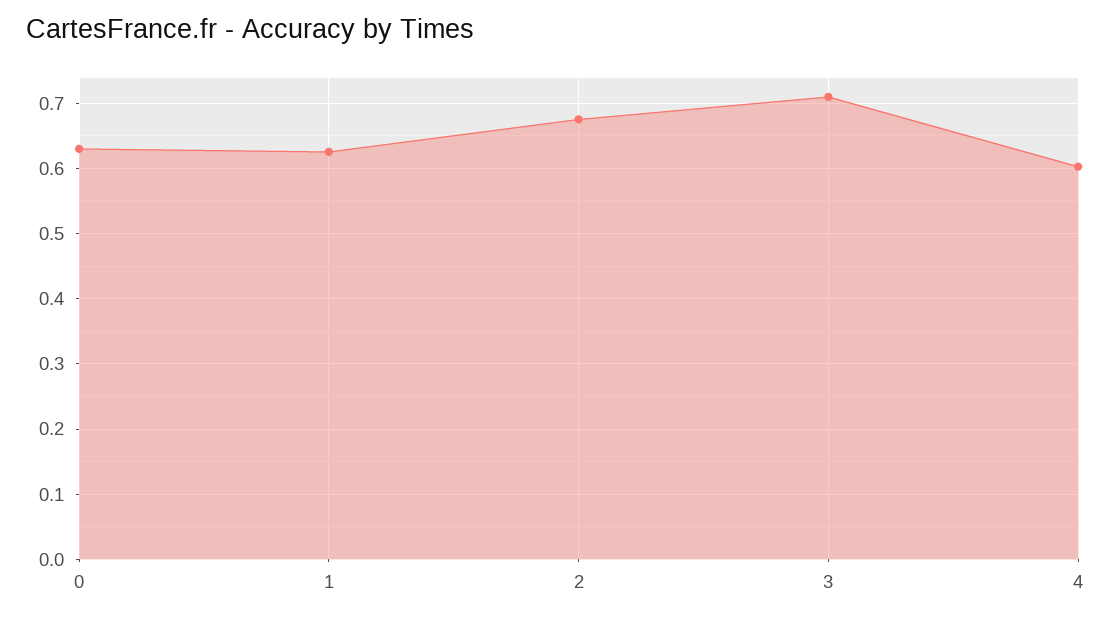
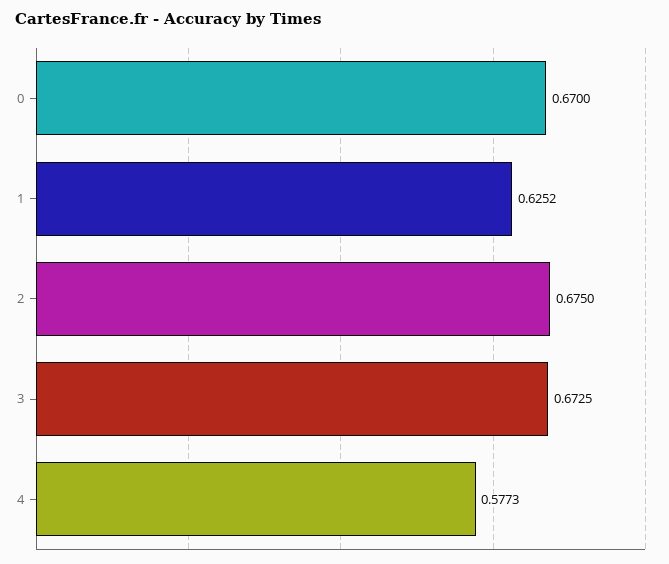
  {
-   "0": 0.63,
+   "0": 0.67,
    "1": 0.6252,
    "2": 0.675,
-   "3": 0.71,
+   "3": 0.6725,
-   "4": 0.6
+   "4": 0.5773
  }

